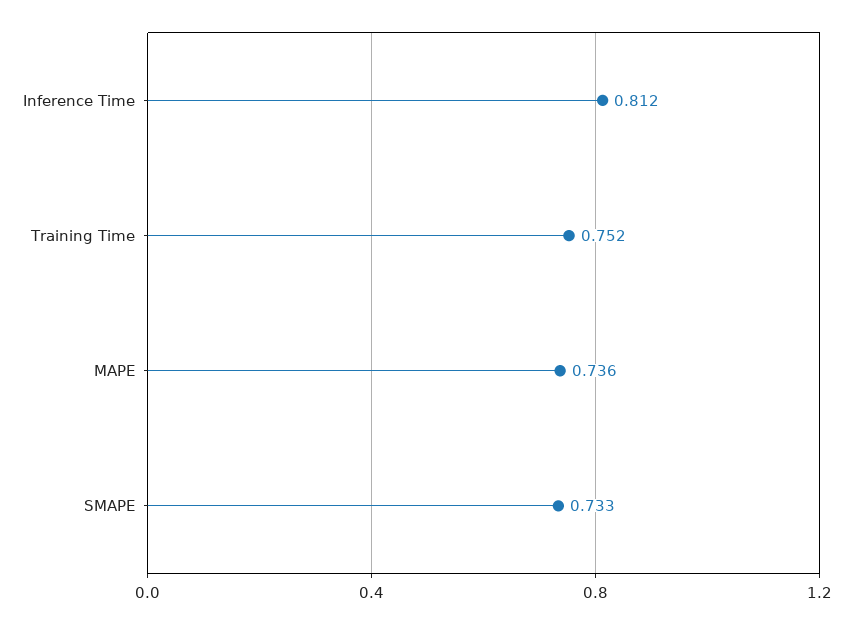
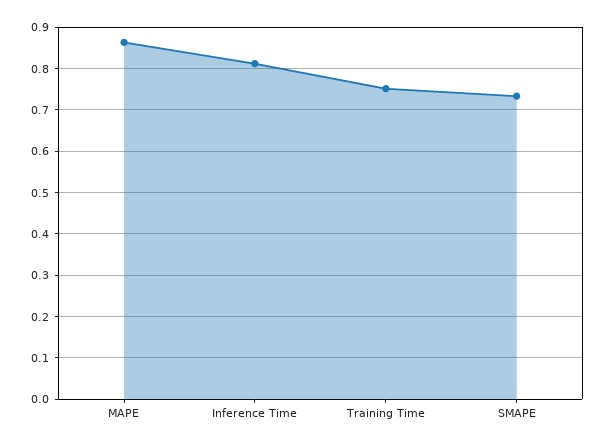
  {
    "Inference Time": 0.812,
    "Training Time": 0.752,
-   "MAPE": 0.736,
+   "MAPE": 0.86,
    "SMAPE": 0.733
  }

